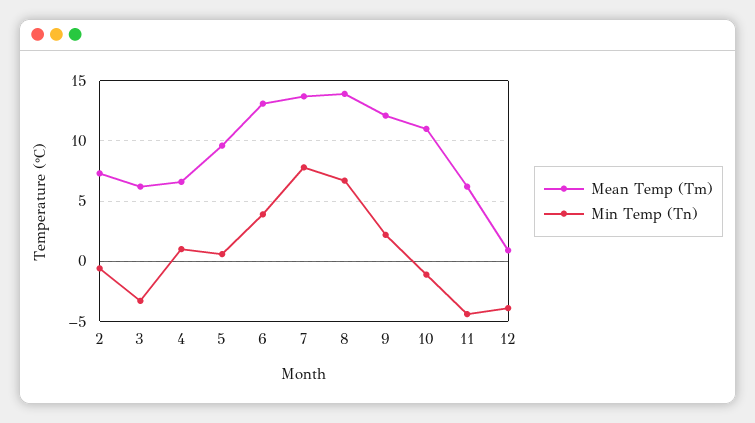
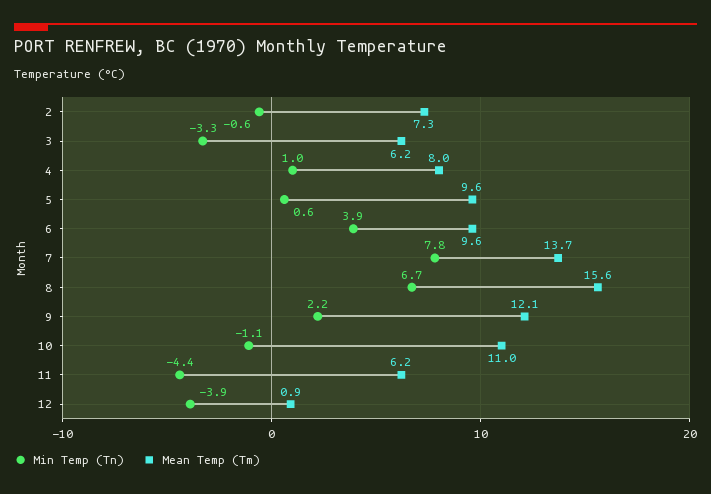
  {
    "Mean Temp (Tm)": {
      "2": 7.3,
      "3": 6.2,
-     "4": 6.5,
+     "4": 8,
      "5": 9.6,
-     "6": 13,
+     "6": 9.6,
      "7": 13.7,
-     "8": 14,
+     "8": 15.6,
      "9": 12.1,
      "10": 11,
      "11": 6.2,
      "12": 0.9
    },
    "Min Temp (Tn)": {
      "2": -0.6,
      "3": -3.3,
      "4": 1,
      "5": 0.6,
      "6": 3.9,
      "7": 7.8,
      "8": 6.7,
      "9": 2.2,
      "10": -1.1,
      "11": -4.4,
      "12": -3.9
    }
  }

